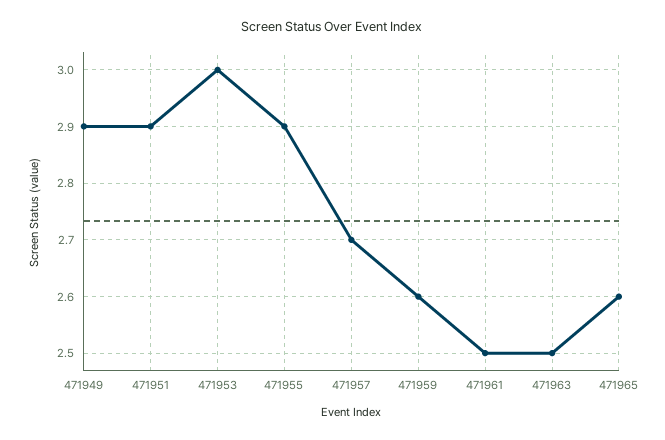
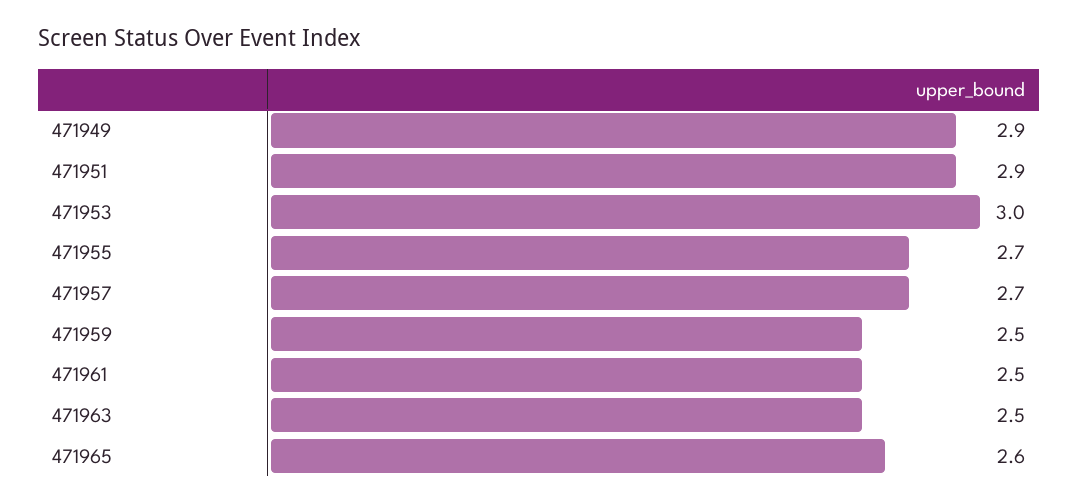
  {
    "471949": 2.9,
    "471951": 2.9,
    "471953": 3,
-   "471955": 2.9,
+   "471955": 2.7,
    "471957": 2.7,
-   "471959": 2.6,
+   "471959": 2.5,
    "471961": 2.5,
    "471963": 2.5,
    "471965": 2.6
  }

